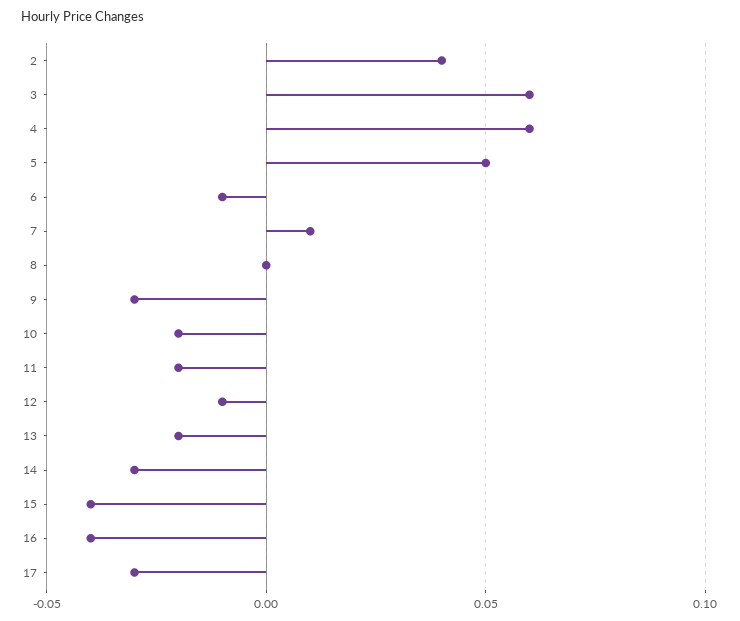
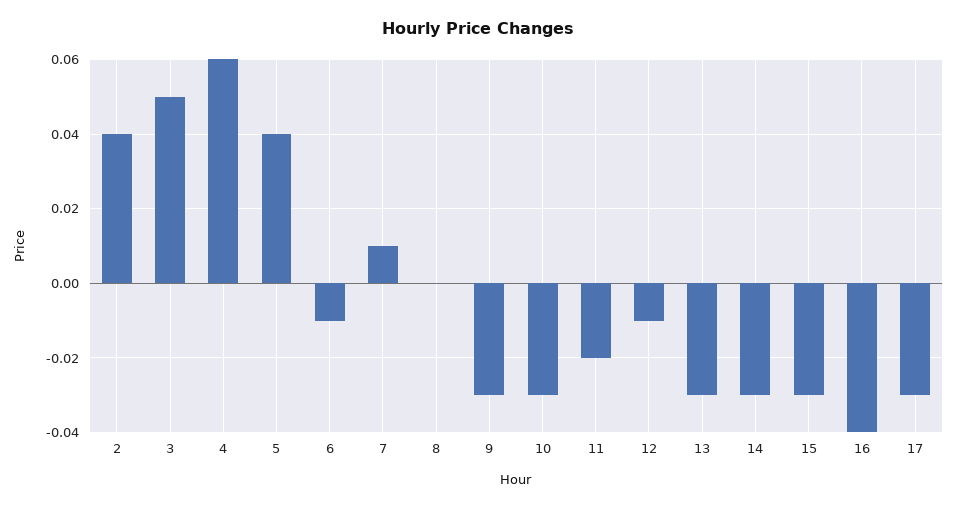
  {
    "2": 0.04,
-   "3": 0.06,
+   "3": 0.05,
    "4": 0.06,
-   "5": 0.05,
+   "5": 0.04,
    "6": -0.01,
    "7": 0.01,
    "8": 0,
    "9": -0.03,
-   "10": -0.02,
+   "10": -0.03,
    "11": -0.02,
    "12": -0.01,
-   "13": -0.02,
+   "13": -0.03,
    "14": -0.03,
-   "15": -0.04,
+   "15": -0.03,
    "16": -0.04,
    "17": -0.03
  }

